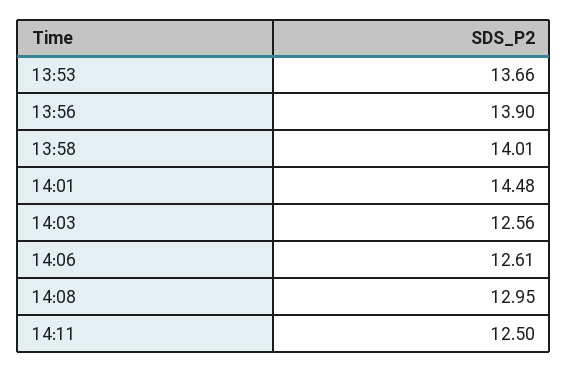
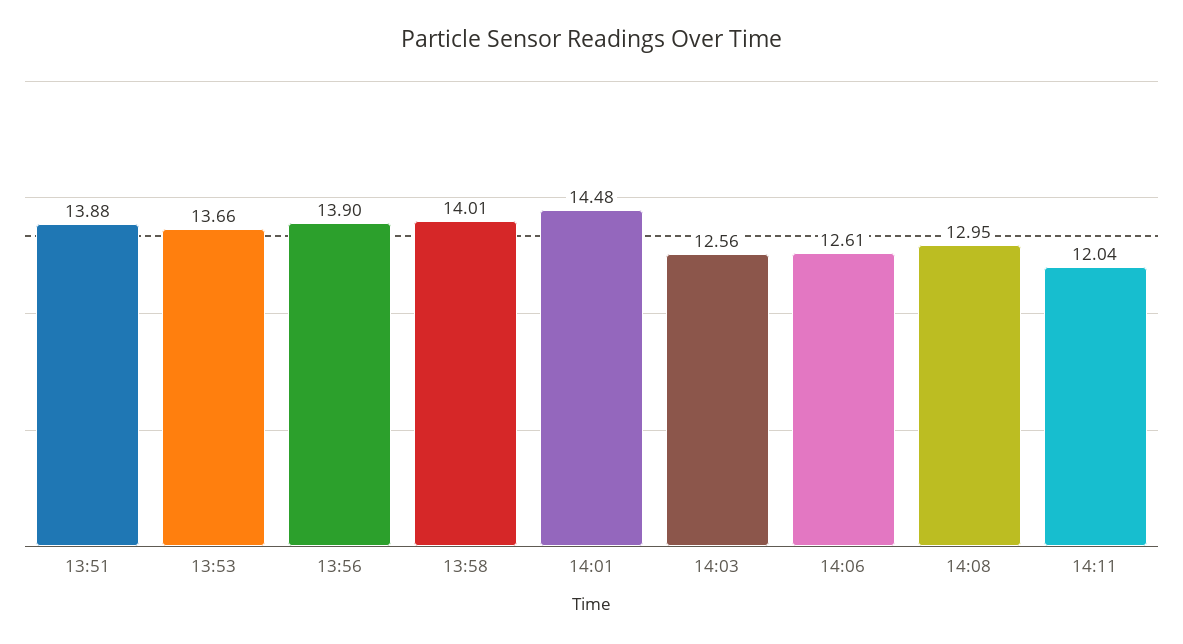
  {
    "13:53": 13.66,
    "13:56": 13.9,
    "13:58": 14.01,
    "14:01": 14.48,
    "14:03": 12.56,
    "14:06": 12.61,
    "14:08": 12.95,
-   "14:11": 12.5
+   "14:11": 12.04,
+   "13:51": 13.88
  }

